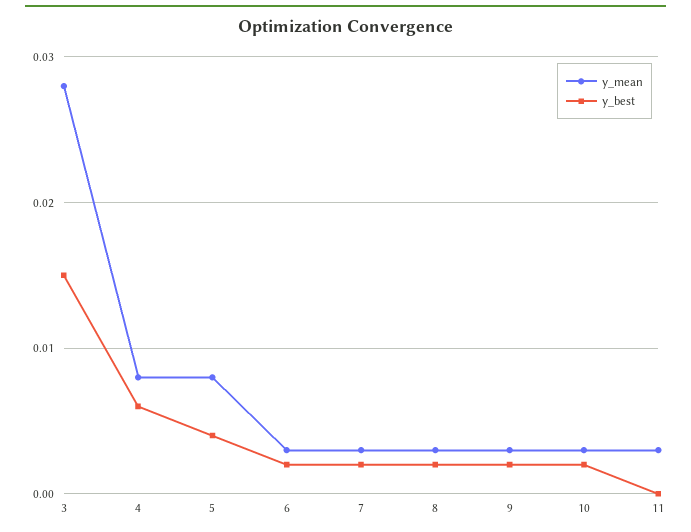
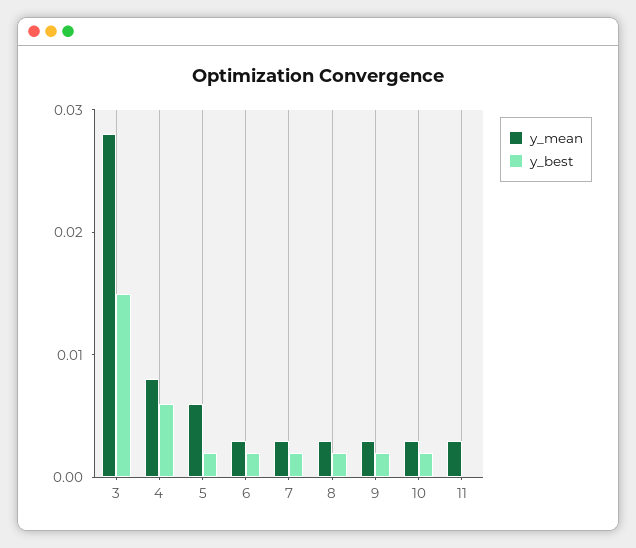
  {
    "y_mean": {
      "3": 0.028,
      "4": 0.008,
-     "5": 0.008,
+     "5": 0.006,
      "6": 0.003,
      "7": 0.003,
      "8": 0.003,
      "9": 0.003,
      "10": 0.003,
      "11": 0.003
    },
    "y_best": {
      "3": 0.015,
      "4": 0.006,
-     "5": 0.004,
+     "5": 0.002,
      "6": 0.002,
      "7": 0.002,
      "8": 0.002,
      "9": 0.002,
      "10": 0.002,
      "11": 0
    }
  }

